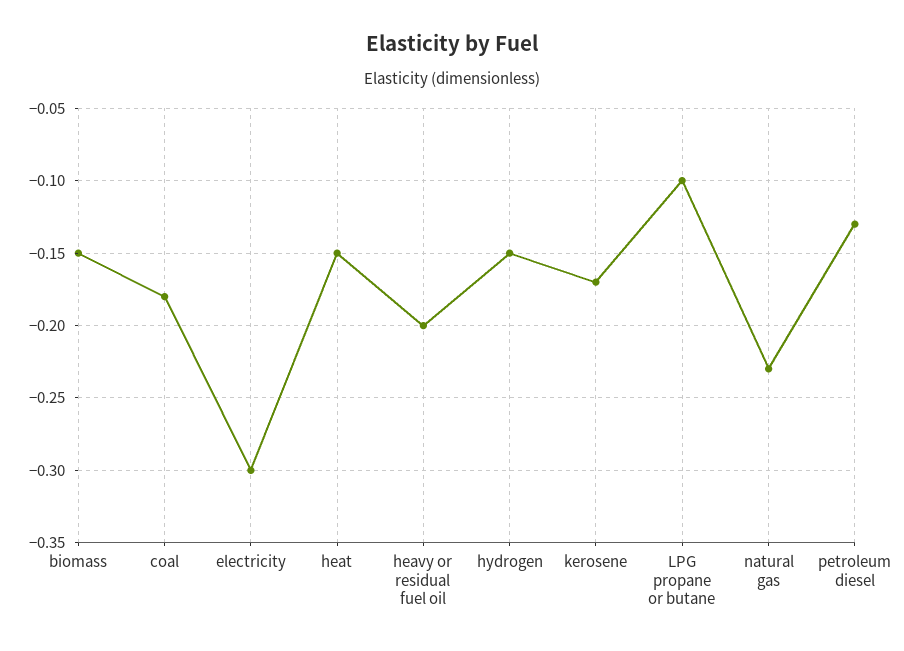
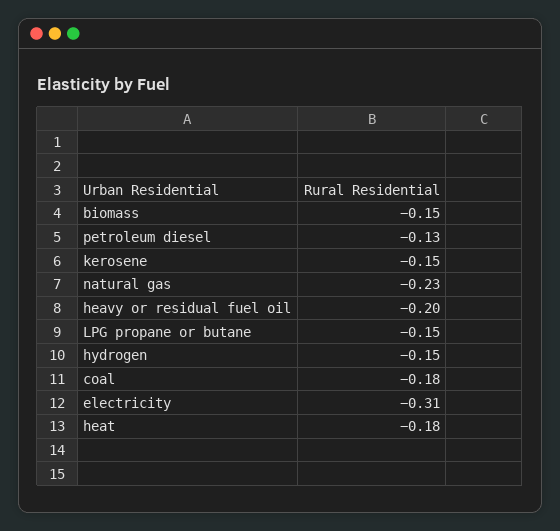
  {
    "biomass": -0.15,
    "coal": -0.18,
-   "electricity": -0.3,
+   "electricity": -0.31,
-   "heat": -0.15,
+   "heat": -0.18,
    "heavy or residual fuel oil": -0.2,
    "hydrogen": -0.15,
-   "kerosene": -0.17,
+   "kerosene": -0.15,
-   "LPG propane or butane": -0.1,
+   "LPG propane or butane": -0.15,
    "natural gas": -0.23,
    "petroleum diesel": -0.13
  }

